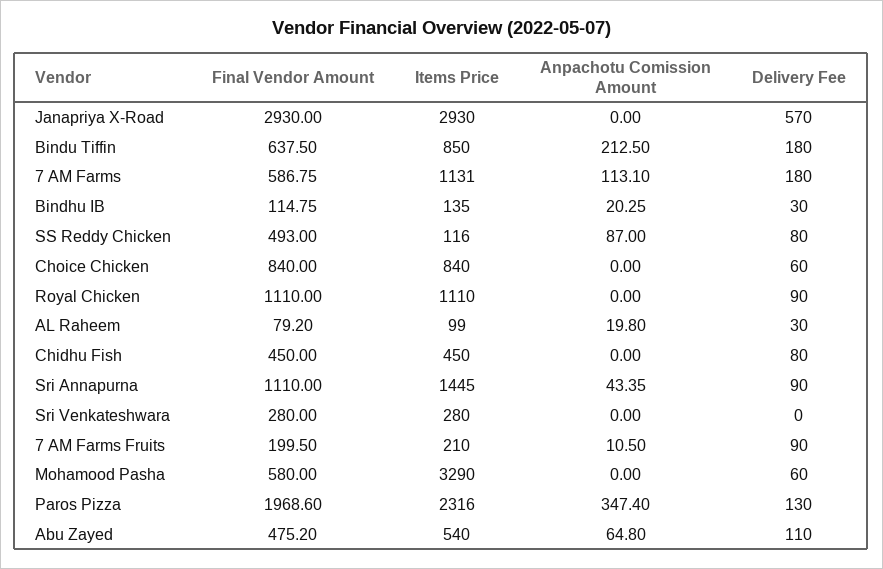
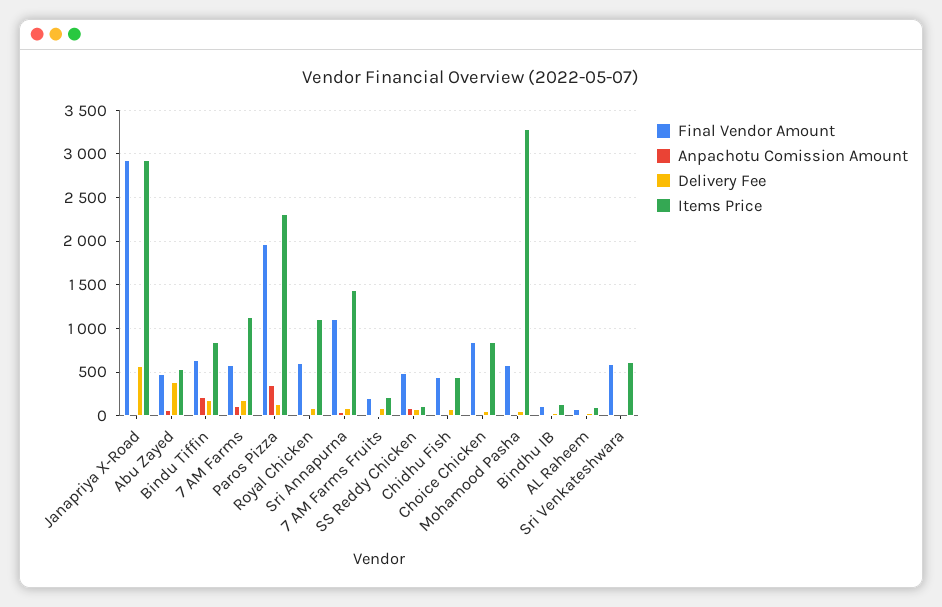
  {
    "Final Vendor Amount": {
      "Janapriya X-Road": 2930,
      "Bindu Tiffin": 637.5,
      "7 AM Farms": 586.75,
      "Bindhu IB": 114.75,
      "SS Reddy Chicken": 493,
      "Choice Chicken": 840,
-     "Royal Chicken": 1110,
+     "Royal Chicken": 600,
      "AL Raheem": 79.2,
      "Chidhu Fish": 450,
      "Sri Annapurna": 1110,
-     "Sri Venkateshwara": 280,
+     "Sri Venkateshwara": 600,
      "7 AM Farms Fruits": 199.5,
      "Mohamood Pasha": 580,
      "Paros Pizza": 1968.6,
      "Abu Zayed": 475.2
    },
    "Items Price": {
      "Janapriya X-Road": 2930,
      "Bindu Tiffin": 850,
      "7 AM Farms": 1131,
      "Bindhu IB": 135,
      "SS Reddy Chicken": 116,
      "Choice Chicken": 840,
      "Royal Chicken": 1110,
      "AL Raheem": 99,
      "Chidhu Fish": 450,
      "Sri Annapurna": 1445,
-     "Sri Venkateshwara": 280,
+     "Sri Venkateshwara": 600,
      "7 AM Farms Fruits": 210,
      "Mohamood Pasha": 3290,
      "Paros Pizza": 2316,
      "Abu Zayed": 540
    },
    "Anpachotu Comission Amount": {
      "Janapriya X-Road": 0,
      "Bindu Tiffin": 212.5,
      "7 AM Farms": 113.1,
      "Bindhu IB": 20.25,
      "SS Reddy Chicken": 87,
      "Choice Chicken": 0,
      "Royal Chicken": 0,
      "AL Raheem": 19.8,
      "Chidhu Fish": 0,
      "Sri Annapurna": 43.35,
      "Sri Venkateshwara": 0,
      "7 AM Farms Fruits": 10.5,
      "Mohamood Pasha": 0,
      "Paros Pizza": 347.4,
      "Abu Zayed": 64.8
    },
    "Delivery Fee": {
      "Janapriya X-Road": 570,
      "Bindu Tiffin": 180,
      "7 AM Farms": 180,
      "Bindhu IB": 30,
      "SS Reddy Chicken": 80,
      "Choice Chicken": 60,
      "Royal Chicken": 90,
      "AL Raheem": 30,
      "Chidhu Fish": 80,
      "Sri Annapurna": 90,
      "Sri Venkateshwara": 0,
      "7 AM Farms Fruits": 90,
      "Mohamood Pasha": 60,
      "Paros Pizza": 130,
-     "Abu Zayed": 110
+     "Abu Zayed": 400
    }
  }

